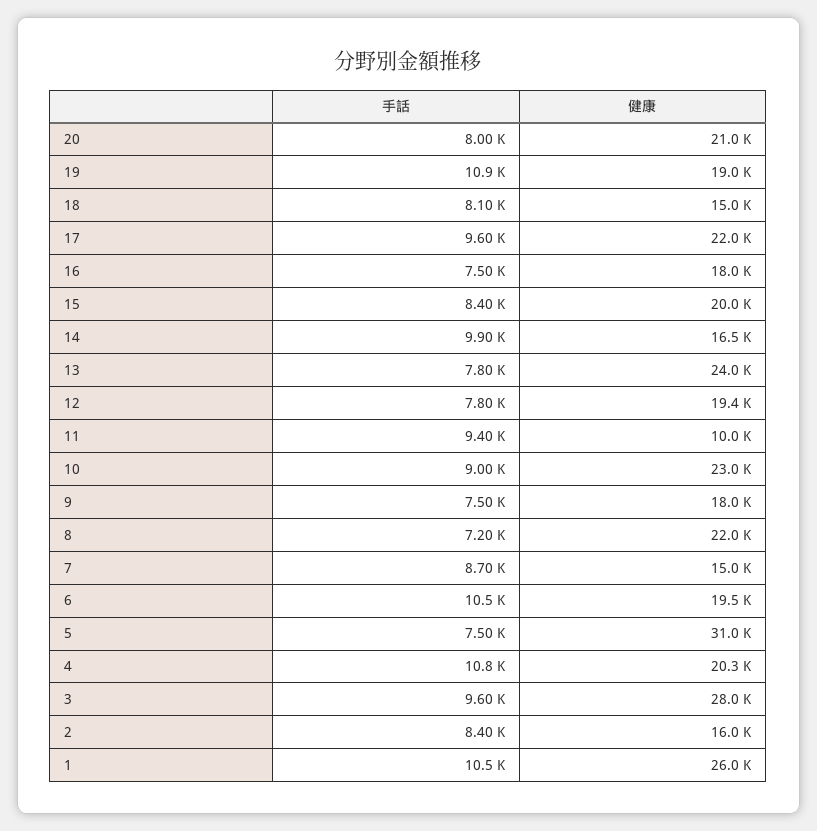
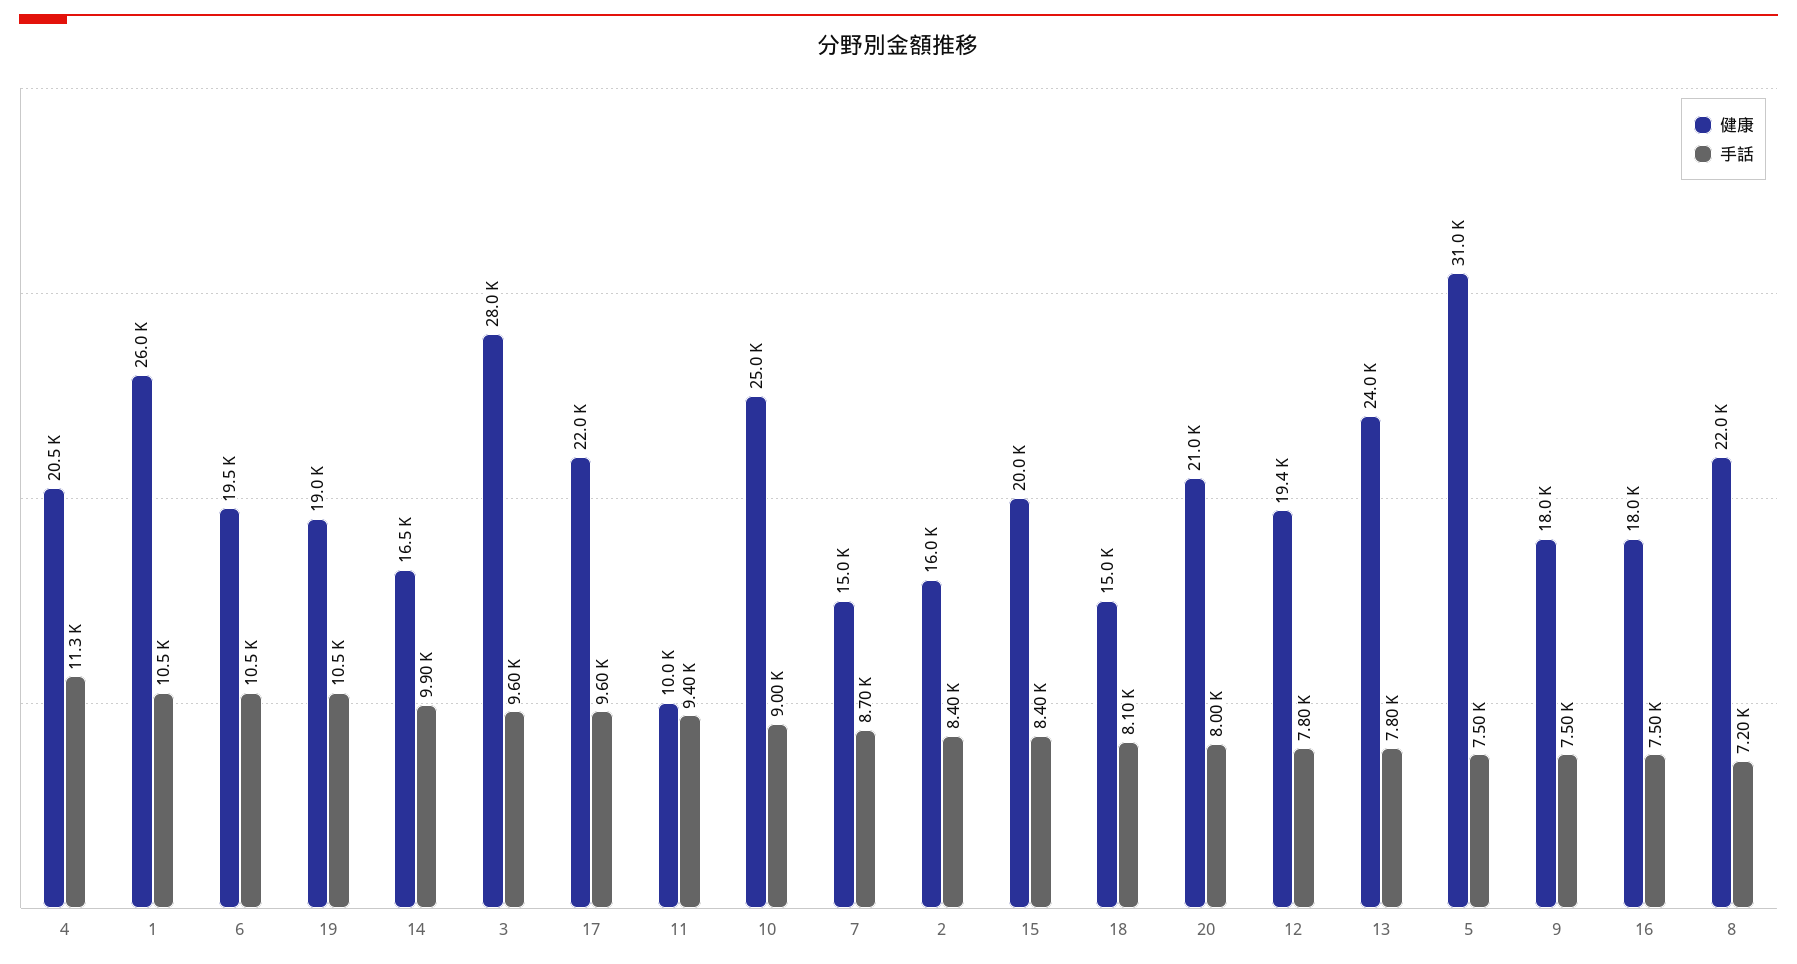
  {
    "手話": {
      "20": 8000,
-     "19": 10900,
+     "19": 10500,
      "18": 8100,
      "17": 9600,
      "16": 7500,
      "15": 8400,
      "14": 9900,
      "13": 7800,
      "12": 7800,
      "11": 9400,
      "10": 9000,
      "9": 7500,
      "8": 7200,
      "7": 8700,
      "6": 10500,
      "5": 7500,
-     "4": 10800,
+     "4": 11300,
      "3": 9600,
      "2": 8400,
      "1": 10500
    },
    "健康": {
      "20": 21000,
      "19": 19000,
      "18": 15000,
      "17": 22000,
      "16": 18000,
      "15": 20000,
      "14": 16500,
      "13": 24000,
      "12": 19400,
      "11": 10000,
-     "10": 23000,
+     "10": 25000,
      "9": 18000,
      "8": 22000,
      "7": 15000,
      "6": 19500,
      "5": 31000,
-     "4": 20300,
+     "4": 20500,
      "3": 28000,
      "2": 16000,
      "1": 26000
    }
  }

